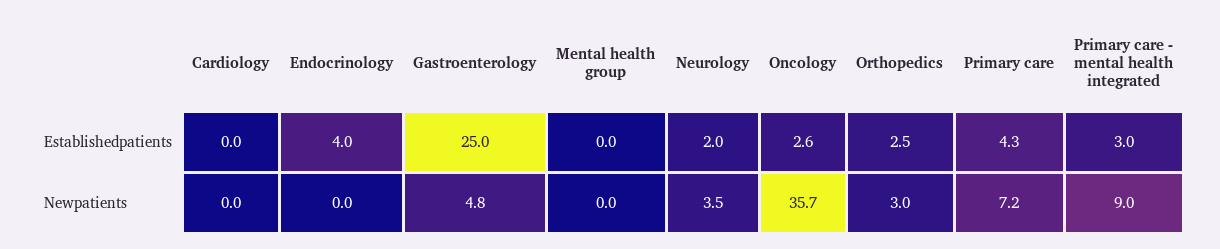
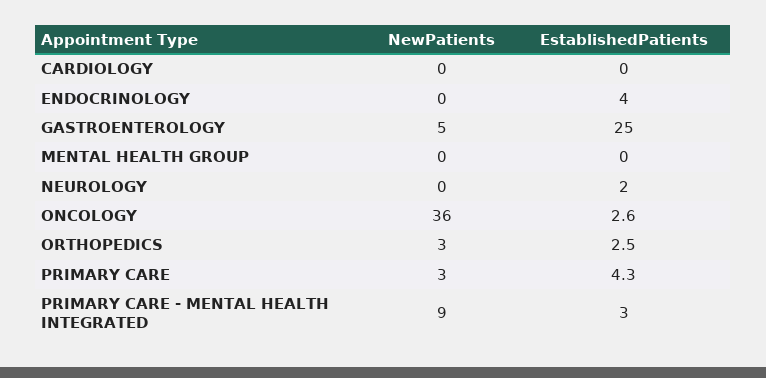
  {
    "Cardiology": {
      "Establishedpatients": 0,
      "Newpatients": 0
    },
    "Endocrinology": {
      "Establishedpatients": 4,
      "Newpatients": 0
    },
    "Gastroenterology": {
      "Establishedpatients": 25,
      "Newpatients": 4.8
    },
    "Mental health group": {
      "Establishedpatients": 0,
      "Newpatients": 0
    },
    "Neurology": {
      "Establishedpatients": 2,
-     "Newpatients": 3.5
+     "Newpatients": 0
    },
    "Oncology": {
      "Establishedpatients": 2.6,
      "Newpatients": 35.7
    },
    "Orthopedics": {
      "Establishedpatients": 2.5,
      "Newpatients": 3
    },
    "Primary care": {
      "Establishedpatients": 4.3,
-     "Newpatients": 7.2
+     "Newpatients": 3
    },
    "Primary care - mental health integrated": {
      "Establishedpatients": 3,
      "Newpatients": 9
    }
  }

